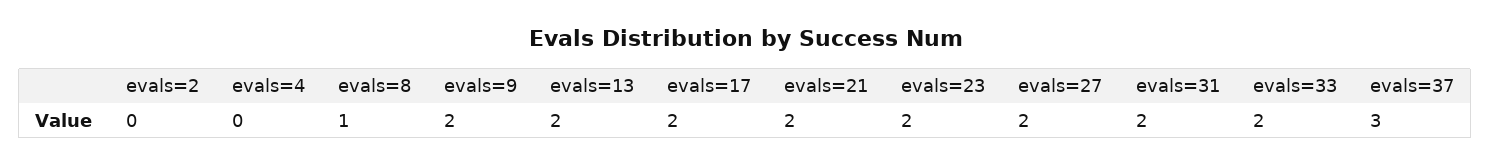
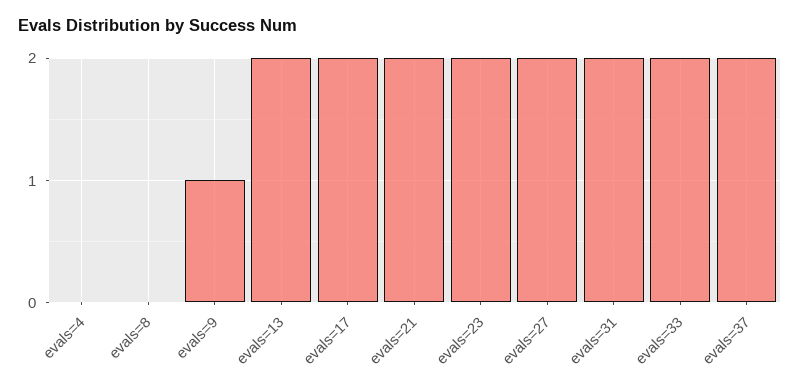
  {
-   "evals=2": 0,
    "evals=4": 0,
-   "evals=8": 1,
+   "evals=8": 0,
-   "evals=9": 2,
+   "evals=9": 1,
    "evals=13": 2,
    "evals=17": 2,
    "evals=21": 2,
    "evals=23": 2,
    "evals=27": 2,
    "evals=31": 2,
    "evals=33": 2,
-   "evals=37": 3
+   "evals=37": 2
  }

